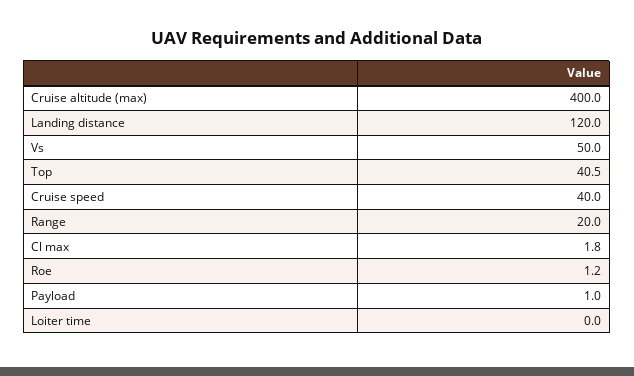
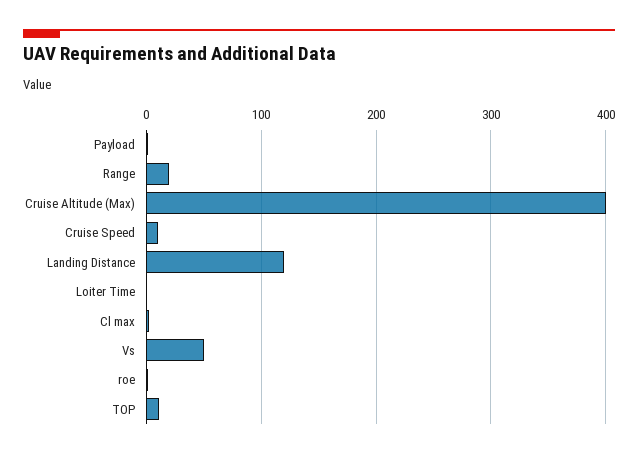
  {
    "Cruise altitude (max)": 400,
    "Landing distance": 120,
    "Vs": 50,
-   "Top": 40.5,
+   "Top": 10,
-   "Cruise speed": 40,
+   "Cruise speed": 10,
    "Range": 20,
    "Cl max": 1.8,
    "Roe": 1.2,
    "Payload": 1,
    "Loiter time": 0
  }

